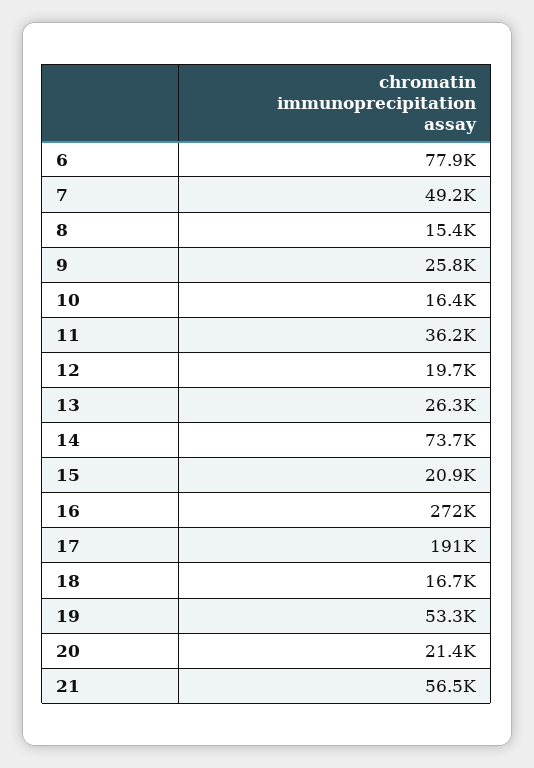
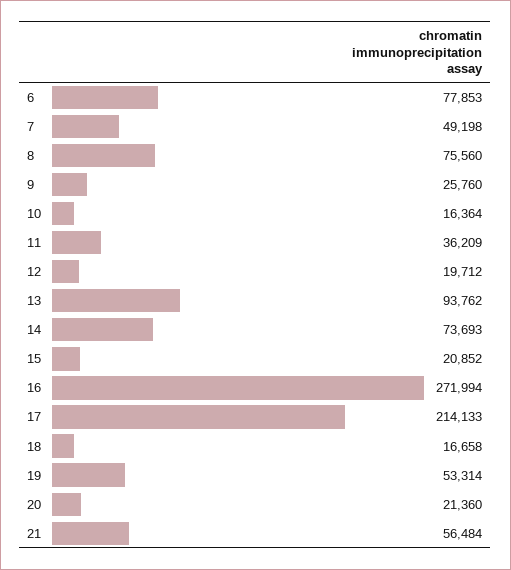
  {
    "6": 77853,
    "7": 49198,
-   "8": 15400,
+   "8": 75560,
    "9": 25760,
    "10": 16364,
    "11": 36209,
    "12": 19712,
-   "13": 26300,
+   "13": 93762,
    "14": 73693,
    "15": 20852,
    "16": 271994,
-   "17": 191000,
+   "17": 214133,
    "18": 16658,
    "19": 53314,
    "20": 21360,
    "21": 56484
  }

